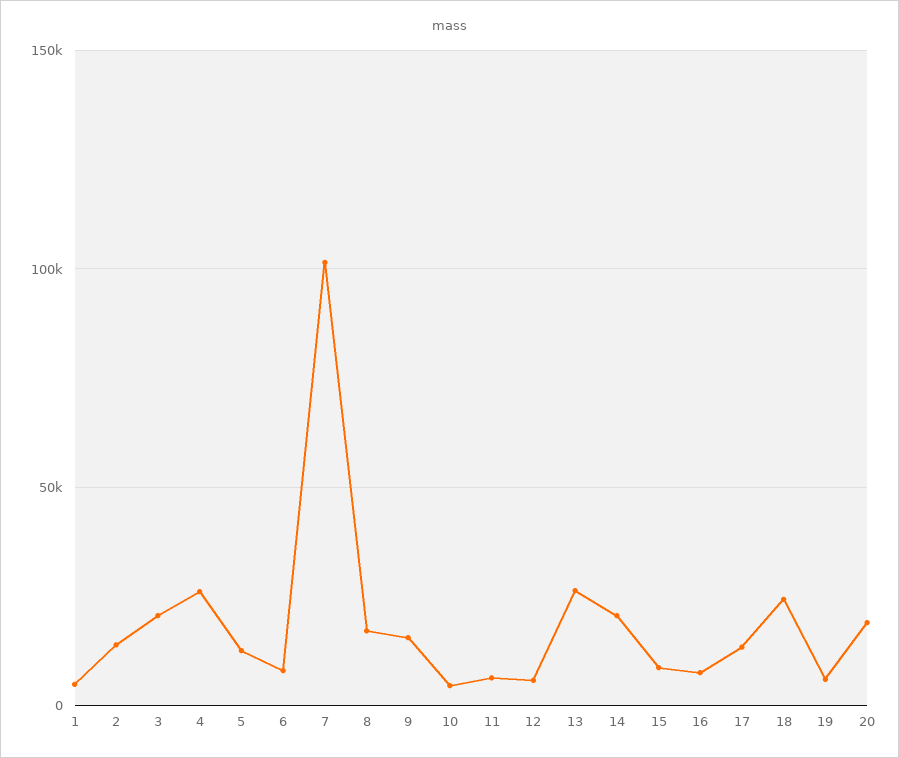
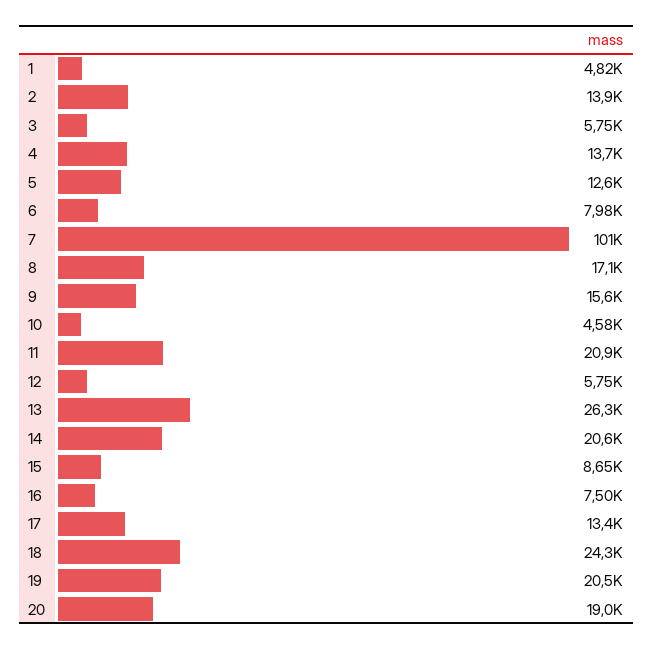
  {
    "1": 4820,
    "2": 13900,
-   "3": 20000,
+   "3": 5750,
-   "4": 25000,
+   "4": 13700,
    "5": 12600,
    "6": 7980,
    "7": 101000,
    "8": 17100,
    "9": 15600,
    "10": 4580,
-   "11": 5000,
+   "11": 20900,
    "12": 5750,
    "13": 26300,
    "14": 20600,
    "15": 8650,
    "16": 7500,
    "17": 13400,
    "18": 24300,
-   "19": 5000,
+   "19": 20500,
    "20": 19000
  }

